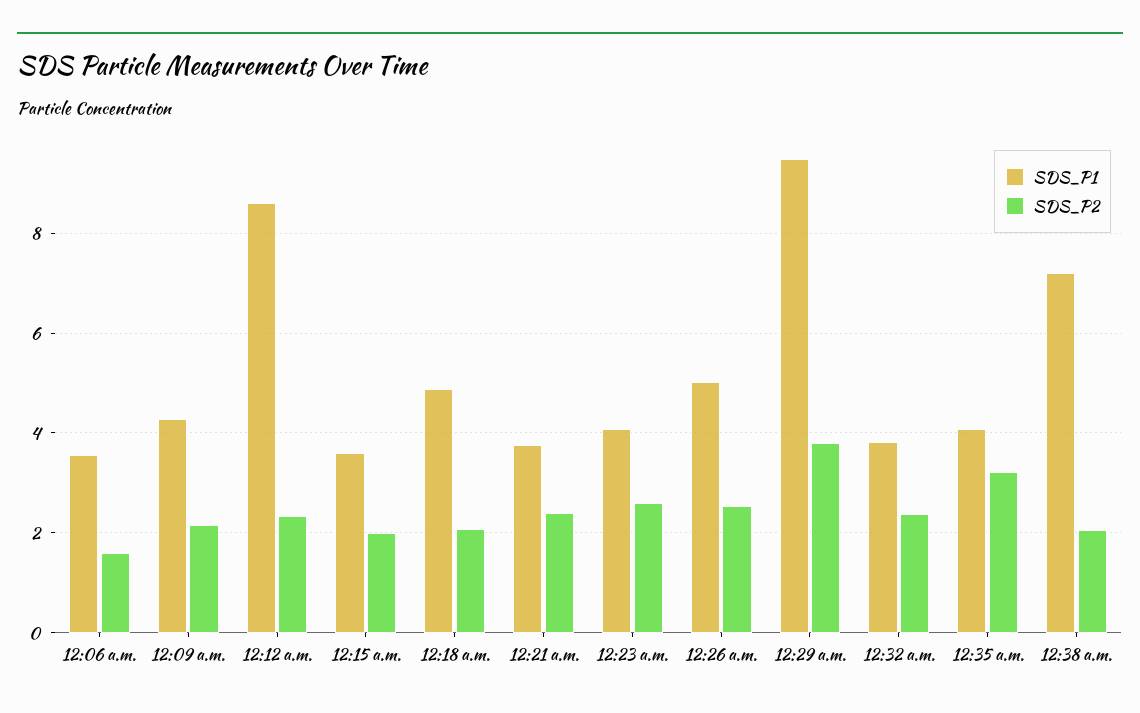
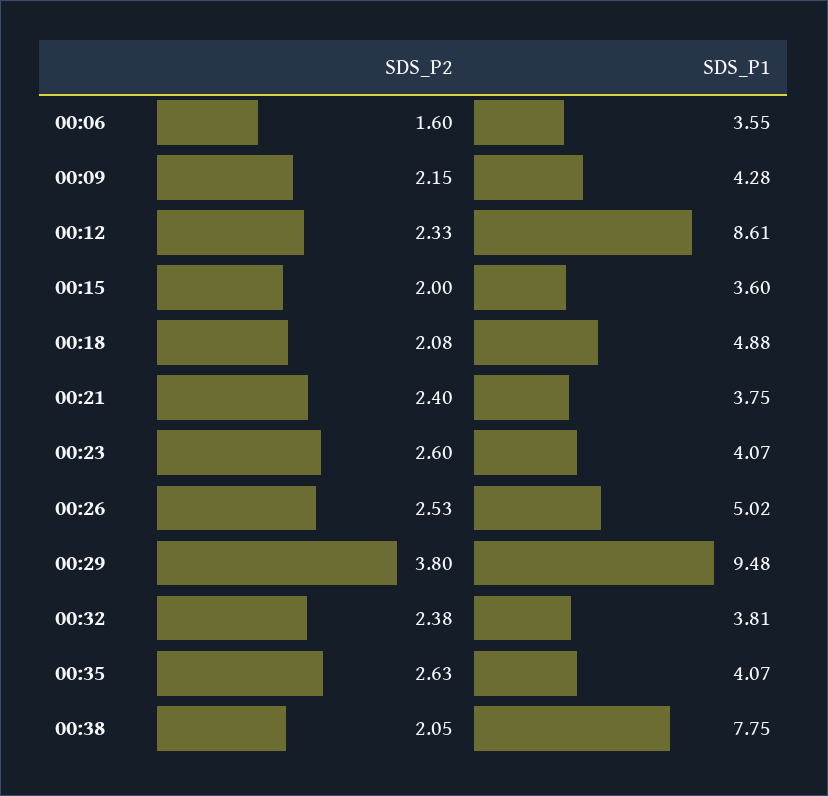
  {
    "SDS_P1": {
      "12:06 a.m.": 3.55,
      "12:09 a.m.": 4.28,
      "12:12 a.m.": 8.61,
      "12:15 a.m.": 3.6,
      "12:18 a.m.": 4.88,
      "12:21 a.m.": 3.75,
      "12:23 a.m.": 4.07,
      "12:26 a.m.": 5.02,
      "12:29 a.m.": 9.48,
      "12:32 a.m.": 3.81,
      "12:35 a.m.": 4.07,
-     "12:38 a.m.": 7.2
+     "12:38 a.m.": 7.75
    },
    "SDS_P2": {
      "12:06 a.m.": 1.6,
      "12:09 a.m.": 2.15,
      "12:12 a.m.": 2.33,
      "12:15 a.m.": 2,
      "12:18 a.m.": 2.08,
      "12:21 a.m.": 2.4,
      "12:23 a.m.": 2.6,
      "12:26 a.m.": 2.53,
      "12:29 a.m.": 3.8,
      "12:32 a.m.": 2.38,
-     "12:35 a.m.": 3.2,
+     "12:35 a.m.": 2.63,
      "12:38 a.m.": 2.05
    }
  }

